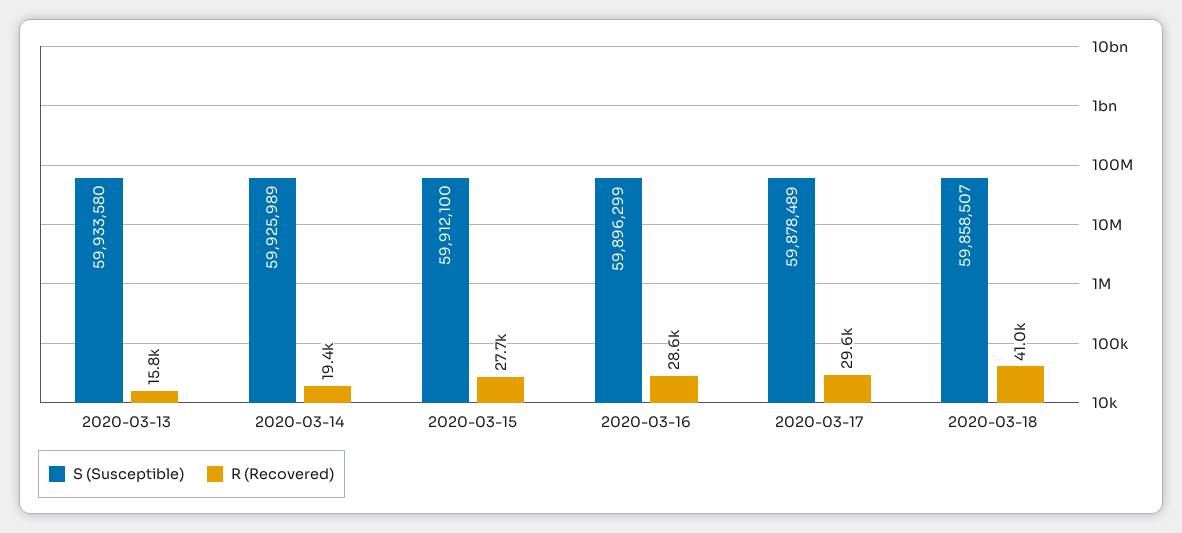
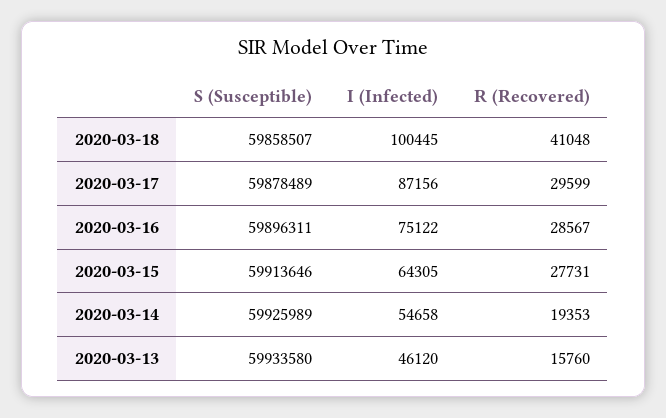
  {
    "S (Susceptible)": {
      "2020-03-13": 59933580,
      "2020-03-14": 59925989,
-     "2020-03-15": 59912100,
+     "2020-03-15": 59913646,
-     "2020-03-16": 59896299,
+     "2020-03-16": 59896311,
      "2020-03-17": 59878489,
      "2020-03-18": 59858507
    },
    "R (Recovered)": {
      "2020-03-13": 15760,
      "2020-03-14": 19353,
      "2020-03-15": 27731,
      "2020-03-16": 28567,
      "2020-03-17": 29599,
      "2020-03-18": 41048
-   }
+   },
+   "I (Infected)": {
+     "2020-03-18": 100445,
+     "2020-03-17": 87156,
+     "2020-03-16": 75122,
+     "2020-03-15": 64305,
+     "2020-03-14": 54658,
+     "2020-03-13": 46120
+   }
  }

